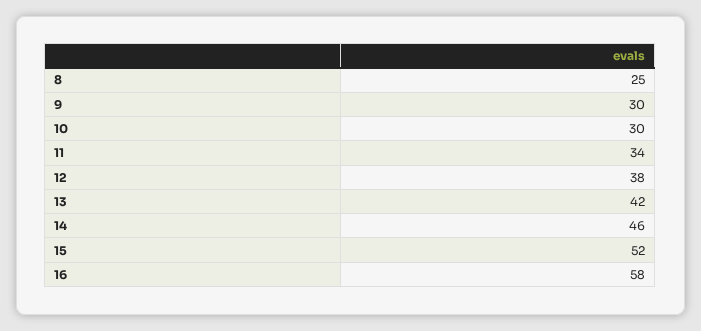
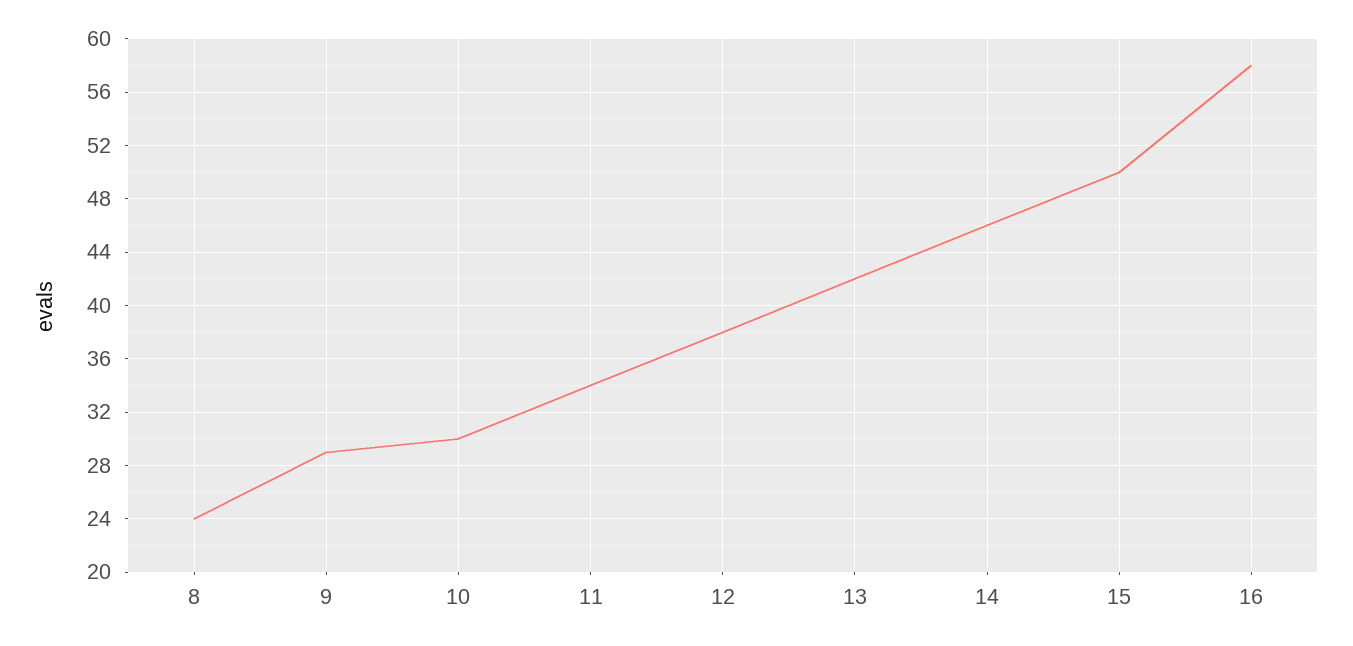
  {
-   "8": 25,
+   "8": 24,
-   "9": 30,
+   "9": 29,
    "10": 30,
    "11": 34,
    "12": 38,
    "13": 42,
    "14": 46,
-   "15": 52,
+   "15": 50,
    "16": 58
  }

